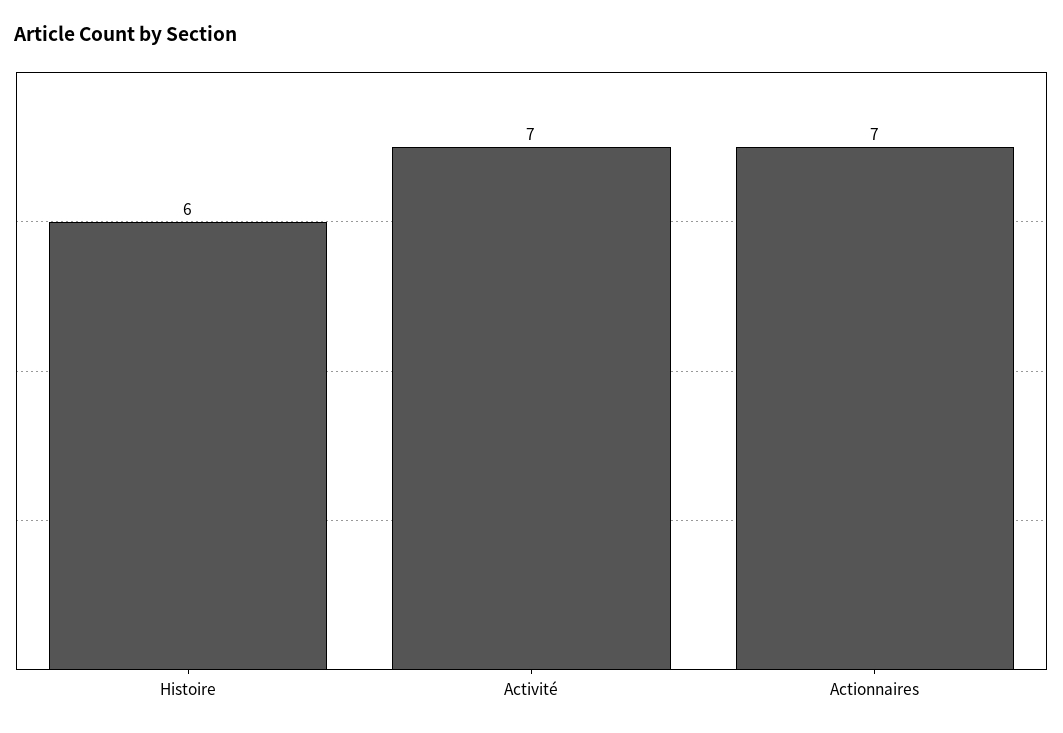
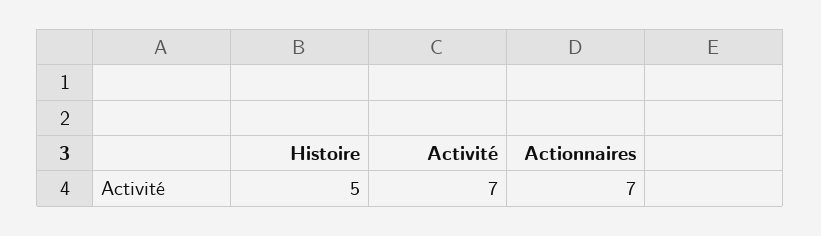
  {
-   "Histoire": 6,
+   "Histoire": 5,
    "Activité": 7,
    "Actionnaires": 7
  }

